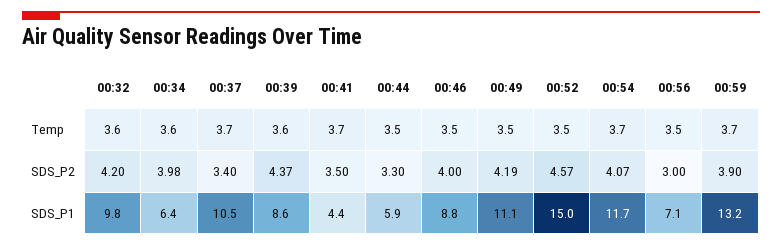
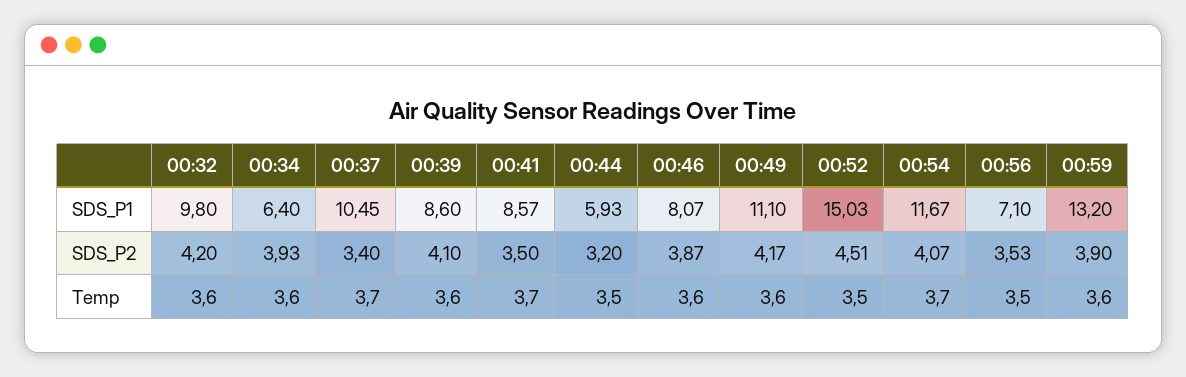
  {
    "00:32": {
      "Temp": 3.6,
      "SDS_P2": 4.2,
      "SDS_P1": 9.8
    },
    "00:34": {
      "Temp": 3.6,
-     "SDS_P2": 3.98,
+     "SDS_P2": 3.93,
      "SDS_P1": 6.4
    },
    "00:37": {
      "Temp": 3.7,
      "SDS_P2": 3.4,
      "SDS_P1": 10.45
    },
    "00:39": {
      "Temp": 3.6,
-     "SDS_P2": 4.37,
+     "SDS_P2": 4.1,
      "SDS_P1": 8.6
    },
    "00:41": {
      "Temp": 3.7,
      "SDS_P2": 3.5,
-     "SDS_P1": 4.4
+     "SDS_P1": 8.57
    },
    "00:44": {
      "Temp": 3.5,
-     "SDS_P2": 3.3,
+     "SDS_P2": 3.2,
      "SDS_P1": 5.93
    },
    "00:46": {
-     "Temp": 3.5,
+     "Temp": 3.6,
-     "SDS_P2": 4,
+     "SDS_P2": 3.87,
-     "SDS_P1": 8.8
+     "SDS_P1": 8.07
    },
    "00:49": {
-     "Temp": 3.5,
+     "Temp": 3.6,
-     "SDS_P2": 4.19,
+     "SDS_P2": 4.17,
      "SDS_P1": 11.1
    },
    "00:52": {
      "Temp": 3.5,
-     "SDS_P2": 4.57,
+     "SDS_P2": 4.51,
      "SDS_P1": 15.03
    },
    "00:54": {
      "Temp": 3.7,
      "SDS_P2": 4.07,
      "SDS_P1": 11.67
    },
    "00:56": {
      "Temp": 3.5,
-     "SDS_P2": 3,
+     "SDS_P2": 3.53,
      "SDS_P1": 7.1
    },
    "00:59": {
-     "Temp": 3.7,
+     "Temp": 3.6,
      "SDS_P2": 3.9,
      "SDS_P1": 13.2
    }
  }

